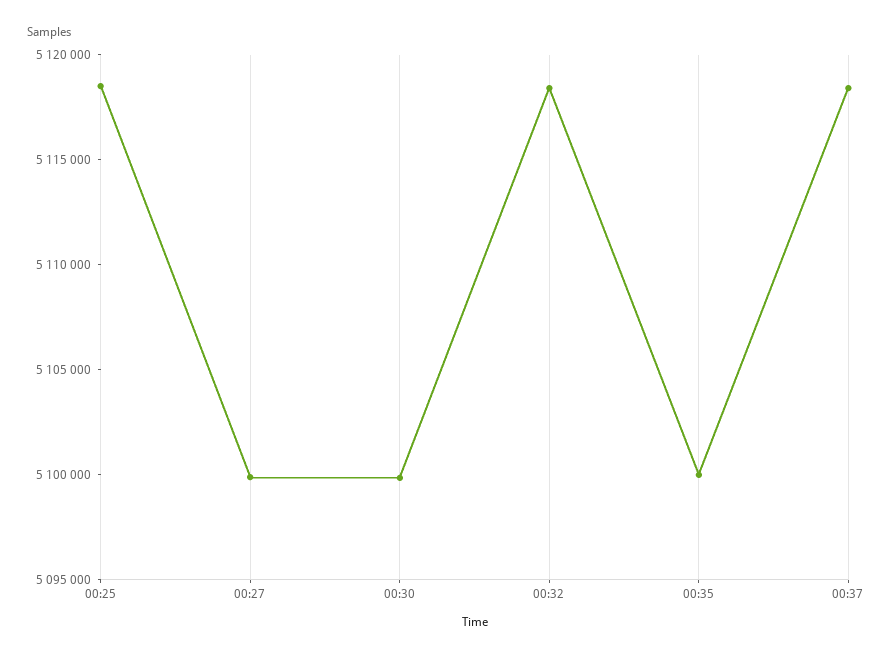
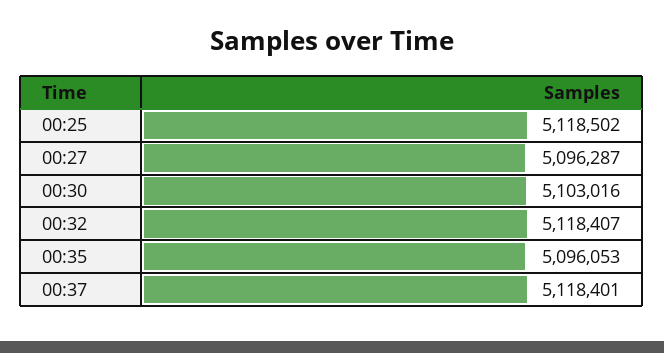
  {
    "00:25": 5118502,
-   "00:27": 5100000,
+   "00:27": 5096287,
-   "00:30": 5100000,
+   "00:30": 5103016,
    "00:32": 5118407,
-   "00:35": 5100000,
+   "00:35": 5096053,
    "00:37": 5118401
  }

